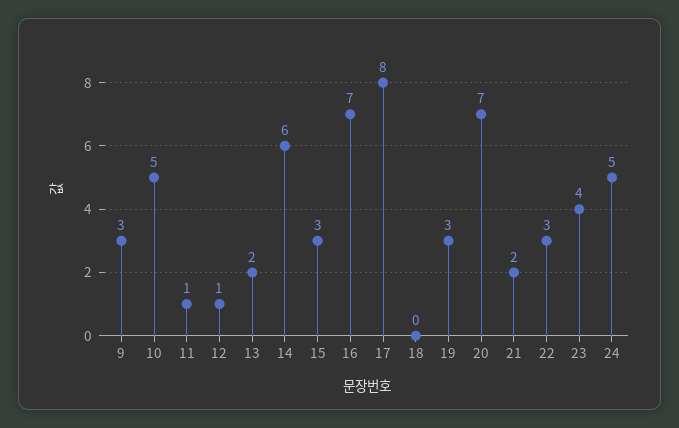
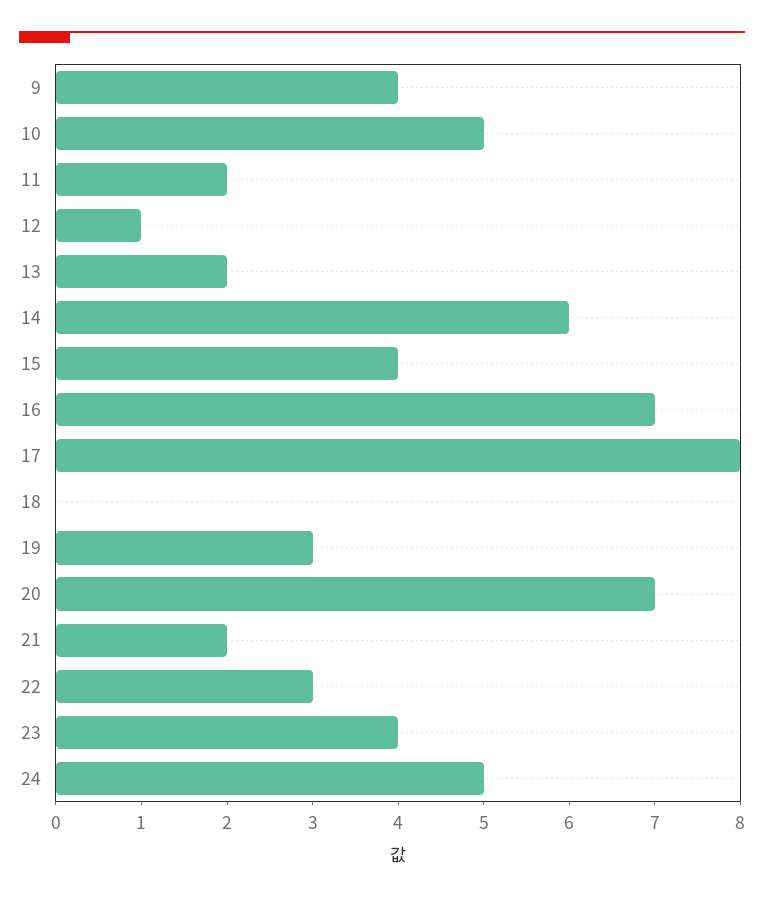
  {
-   "9": 3,
+   "9": 4,
    "10": 5,
-   "11": 1,
+   "11": 2,
    "12": 1,
    "13": 2,
    "14": 6,
-   "15": 3,
+   "15": 4,
    "16": 7,
    "17": 8,
    "18": 0,
    "19": 3,
    "20": 7,
    "21": 2,
    "22": 3,
    "23": 4,
    "24": 5
  }

